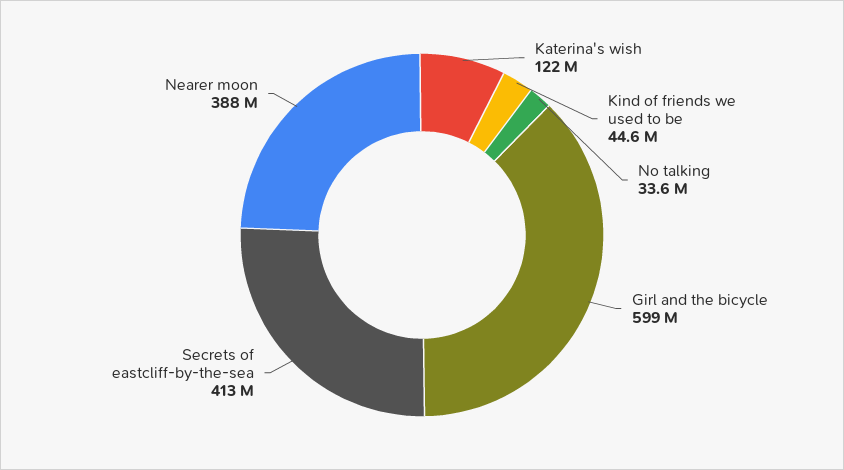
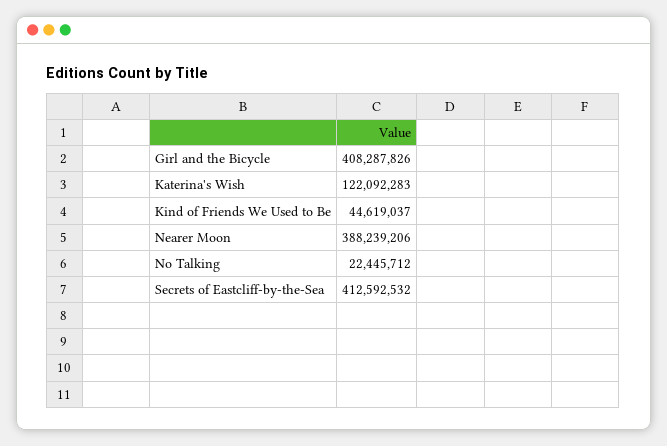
  {
    "Katerina's wish": 122092283,
    "Kind of friends we used to be": 44619037,
-   "No talking": 33600000,
+   "No talking": 22445712,
-   "Girl and the bicycle": 599000000,
+   "Girl and the bicycle": 408287826,
    "Secrets of eastcliff-by-the-sea": 412592532,
    "Nearer moon": 388239206
  }

